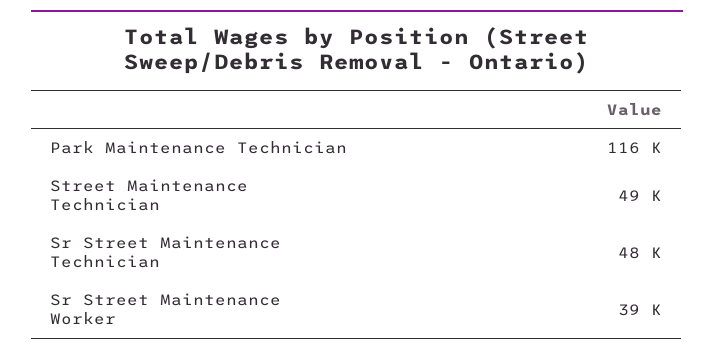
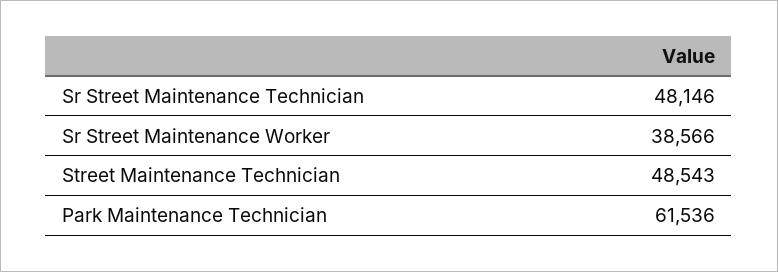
  {
-   "Park Maintenance Technician": 116000,
+   "Park Maintenance Technician": 61536,
    "Street Maintenance Technician": 48543,
    "Sr Street Maintenance Technician": 48146,
    "Sr Street Maintenance Worker": 38566
  }

